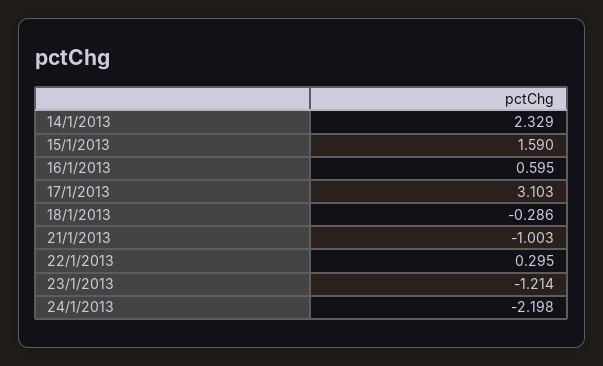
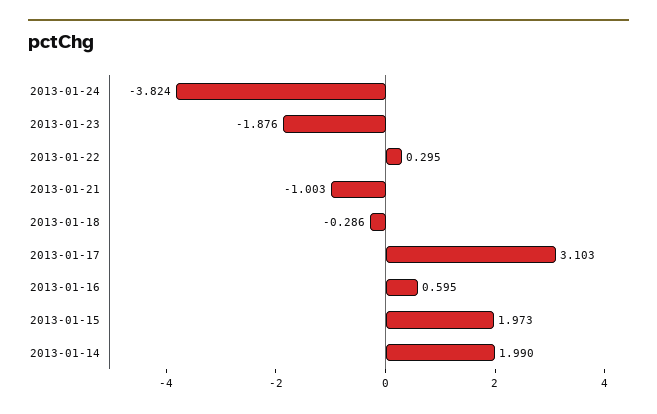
  {
-   "14/1/2013": 2.329,
+   "14/1/2013": 1.99,
-   "15/1/2013": 1.59,
+   "15/1/2013": 1.973,
    "16/1/2013": 0.595,
    "17/1/2013": 3.103,
    "18/1/2013": -0.286,
    "21/1/2013": -1.003,
    "22/1/2013": 0.295,
-   "23/1/2013": -1.214,
+   "23/1/2013": -1.876,
-   "24/1/2013": -2.198
+   "24/1/2013": -3.824
  }

